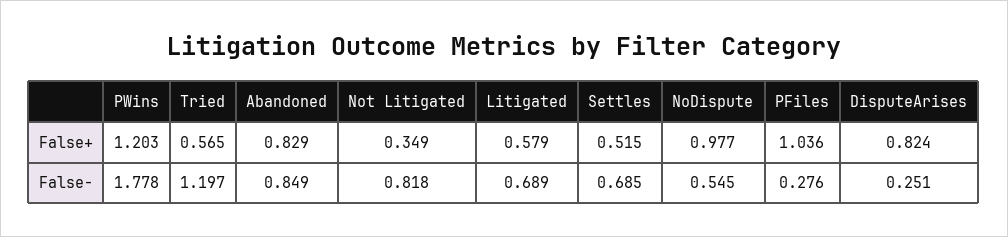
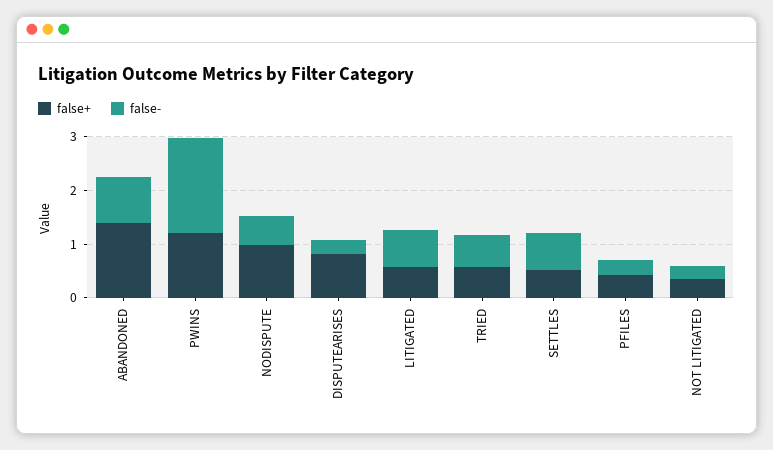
  {
    "False+": {
      "PWins": 1.203,
      "Tried": 0.565,
-     "Abandoned": 0.829,
+     "Abandoned": 1.4,
      "Not Litigated": 0.349,
      "Litigated": 0.579,
      "Settles": 0.515,
      "NoDispute": 0.977,
-     "PFiles": 1.036,
+     "PFiles": 0.4,
      "DisputeArises": 0.824
    },
    "False-": {
      "PWins": 1.778,
-     "Tried": 1.197,
+     "Tried": 0.6,
      "Abandoned": 0.849,
-     "Not Litigated": 0.818,
+     "Not Litigated": 0.2,
      "Litigated": 0.689,
      "Settles": 0.685,
      "NoDispute": 0.545,
      "PFiles": 0.276,
      "DisputeArises": 0.251
    }
  }

